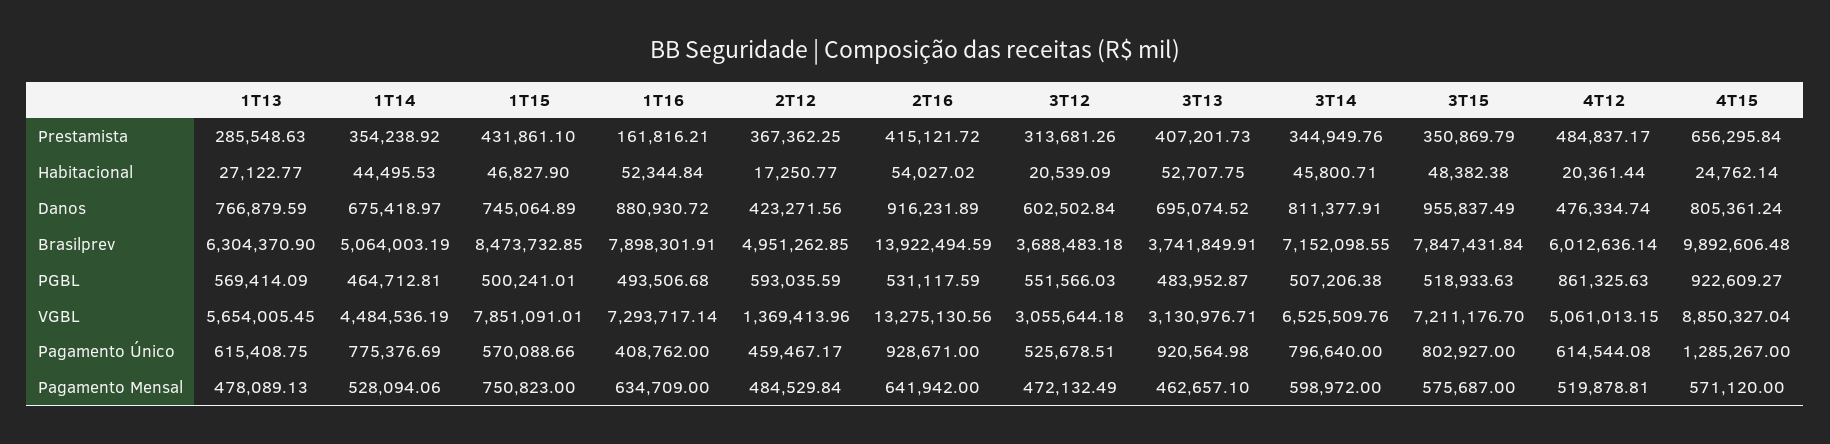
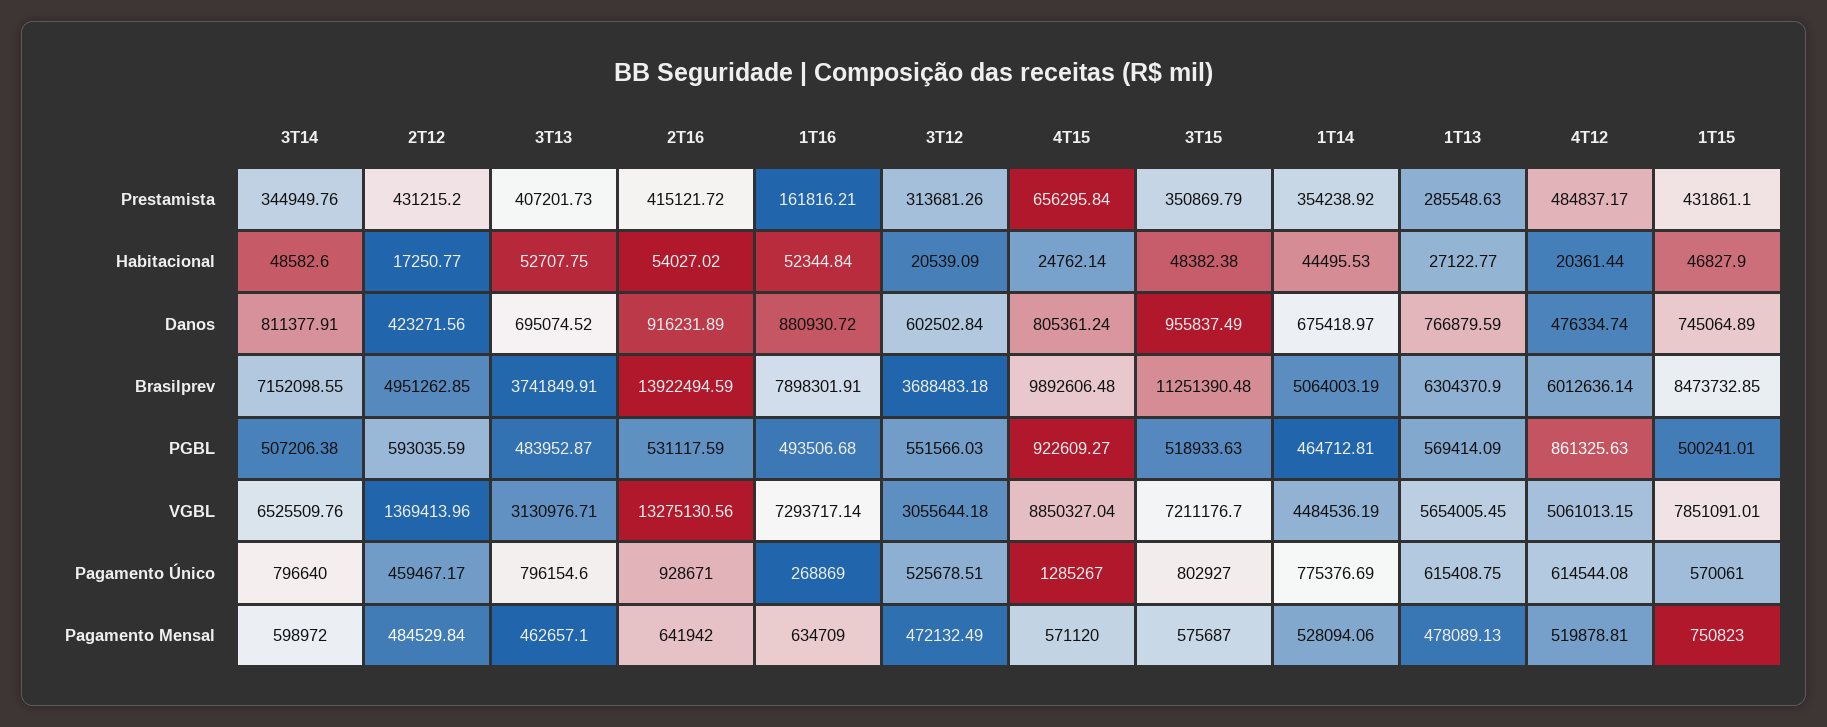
  {
    "1T13": {
      "Prestamista": 285548.63,
      "Habitacional": 27122.77,
      "Danos": 766879.59,
      "Brasilprev": 6304370.9,
      "PGBL": 569414.09,
      "VGBL": 5654005.45,
      "Pagamento Único": 615408.75,
      "Pagamento Mensal": 478089.13
    },
    "1T14": {
      "Prestamista": 354238.92,
      "Habitacional": 44495.53,
      "Danos": 675418.97,
      "Brasilprev": 5064003.19,
      "PGBL": 464712.81,
      "VGBL": 4484536.19,
      "Pagamento Único": 775376.69,
      "Pagamento Mensal": 528094.06
    },
    "1T15": {
      "Prestamista": 431861.1,
      "Habitacional": 46827.9,
      "Danos": 745064.89,
      "Brasilprev": 8473732.85,
      "PGBL": 500241.01,
      "VGBL": 7851091.01,
-     "Pagamento Único": 570088.66,
+     "Pagamento Único": 570061,
      "Pagamento Mensal": 750823
    },
    "1T16": {
      "Prestamista": 161816.21,
      "Habitacional": 52344.84,
      "Danos": 880930.72,
      "Brasilprev": 7898301.91,
      "PGBL": 493506.68,
      "VGBL": 7293717.14,
-     "Pagamento Único": 408762,
+     "Pagamento Único": 268869,
      "Pagamento Mensal": 634709
    },
    "2T12": {
-     "Prestamista": 367362.25,
+     "Prestamista": 431215.2,
      "Habitacional": 17250.77,
      "Danos": 423271.56,
      "Brasilprev": 4951262.85,
      "PGBL": 593035.59,
      "VGBL": 1369413.96,
      "Pagamento Único": 459467.17,
      "Pagamento Mensal": 484529.84
    },
    "2T16": {
      "Prestamista": 415121.72,
      "Habitacional": 54027.02,
      "Danos": 916231.89,
      "Brasilprev": 13922494.59,
      "PGBL": 531117.59,
      "VGBL": 13275130.56,
      "Pagamento Único": 928671,
      "Pagamento Mensal": 641942
    },
    "3T12": {
      "Prestamista": 313681.26,
      "Habitacional": 20539.09,
      "Danos": 602502.84,
      "Brasilprev": 3688483.18,
      "PGBL": 551566.03,
      "VGBL": 3055644.18,
      "Pagamento Único": 525678.51,
      "Pagamento Mensal": 472132.49
    },
    "3T13": {
      "Prestamista": 407201.73,
      "Habitacional": 52707.75,
      "Danos": 695074.52,
      "Brasilprev": 3741849.91,
      "PGBL": 483952.87,
      "VGBL": 3130976.71,
-     "Pagamento Único": 920564.98,
+     "Pagamento Único": 796154.6,
      "Pagamento Mensal": 462657.1
    },
    "3T14": {
      "Prestamista": 344949.76,
-     "Habitacional": 45800.71,
+     "Habitacional": 48582.6,
      "Danos": 811377.91,
      "Brasilprev": 7152098.55,
      "PGBL": 507206.38,
      "VGBL": 6525509.76,
      "Pagamento Único": 796640,
      "Pagamento Mensal": 598972
    },
    "3T15": {
      "Prestamista": 350869.79,
      "Habitacional": 48382.38,
      "Danos": 955837.49,
-     "Brasilprev": 7847431.84,
+     "Brasilprev": 11251390.48,
      "PGBL": 518933.63,
      "VGBL": 7211176.7,
      "Pagamento Único": 802927,
      "Pagamento Mensal": 575687
    },
    "4T12": {
      "Prestamista": 484837.17,
      "Habitacional": 20361.44,
      "Danos": 476334.74,
      "Brasilprev": 6012636.14,
      "PGBL": 861325.63,
      "VGBL": 5061013.15,
      "Pagamento Único": 614544.08,
      "Pagamento Mensal": 519878.81
    },
    "4T15": {
      "Prestamista": 656295.84,
      "Habitacional": 24762.14,
      "Danos": 805361.24,
      "Brasilprev": 9892606.48,
      "PGBL": 922609.27,
      "VGBL": 8850327.04,
      "Pagamento Único": 1285267,
      "Pagamento Mensal": 571120
    }
  }

